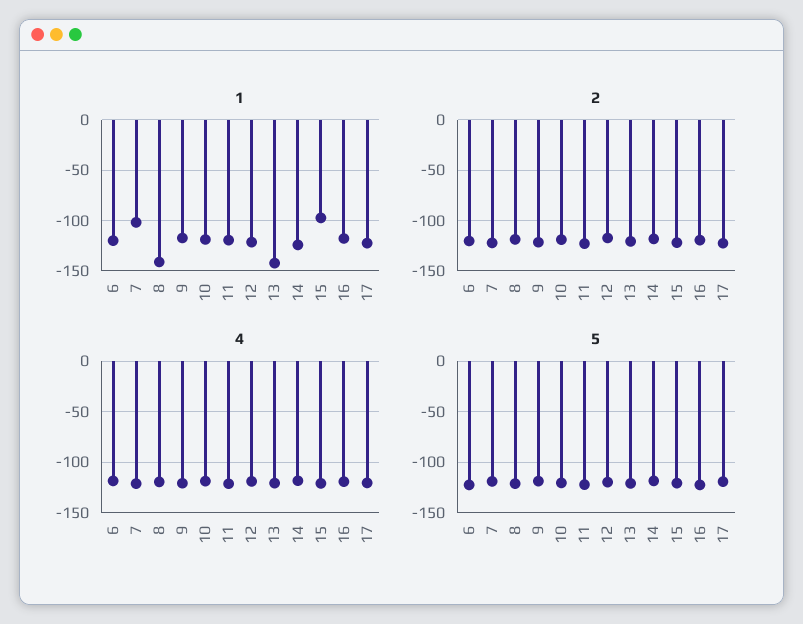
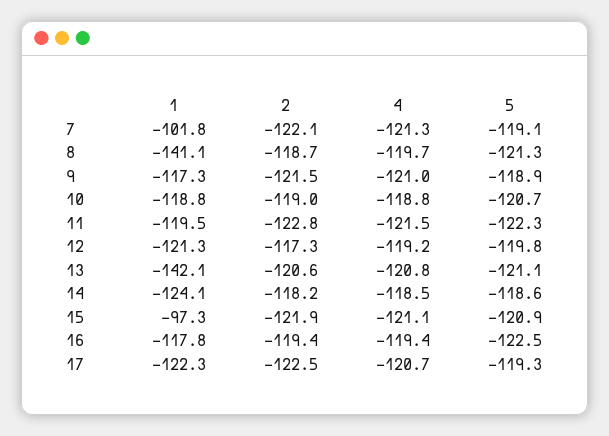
  {
    "1": {
-     "6": -120,
      "7": -101.8,
      "8": -141.1,
      "9": -117.3,
      "10": -118.8,
      "11": -119.5,
      "12": -121.3,
      "13": -142.1,
      "14": -124.1,
      "15": -97.3,
      "16": -117.8,
      "17": -122.3
    },
    "2": {
-     "6": -120,
      "7": -122.1,
      "8": -118.7,
      "9": -121.5,
      "10": -119,
      "11": -122.8,
      "12": -117.3,
      "13": -120.6,
      "14": -118.2,
      "15": -121.9,
      "16": -119.4,
      "17": -122.5
    },
    "4": {
-     "6": -120,
      "7": -121.3,
      "8": -119.7,
      "9": -121,
      "10": -118.8,
      "11": -121.5,
      "12": -119.2,
      "13": -120.8,
      "14": -118.5,
      "15": -121.1,
      "16": -119.4,
      "17": -120.7
    },
    "5": {
-     "6": -120,
      "7": -119.1,
      "8": -121.3,
      "9": -118.9,
      "10": -120.7,
      "11": -122.3,
      "12": -119.8,
      "13": -121.1,
      "14": -118.6,
      "15": -120.9,
      "16": -122.5,
      "17": -119.3
    }
  }

